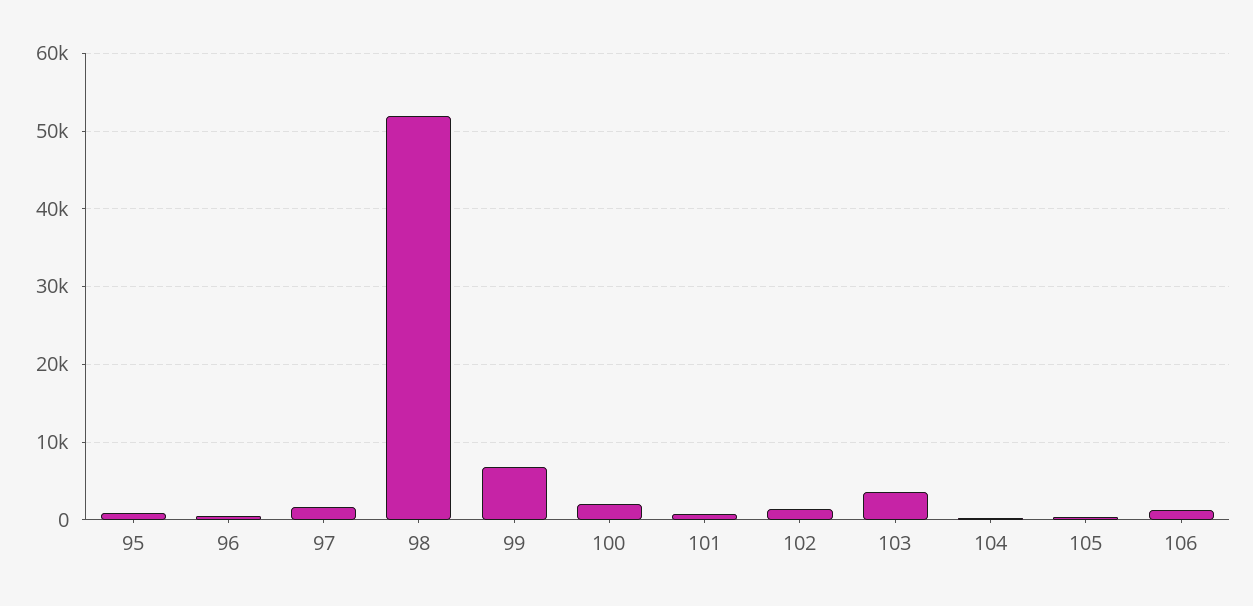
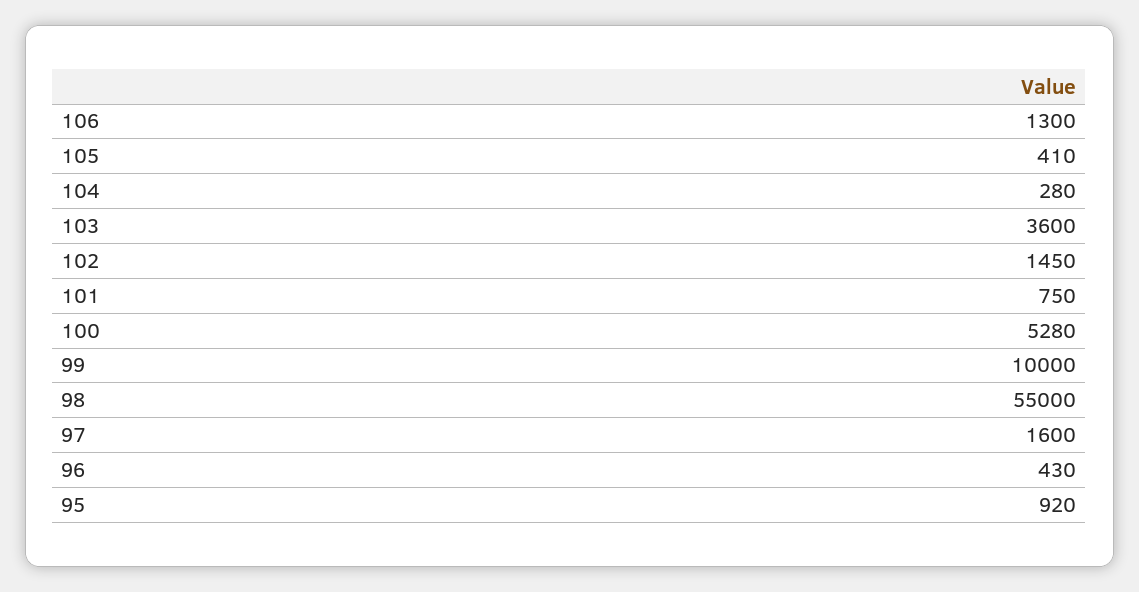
  {
    "95": 920,
    "96": 430,
    "97": 1600,
-   "98": 52000,
+   "98": 55000,
-   "99": 7000,
+   "99": 10000,
-   "100": 2000,
+   "100": 5280,
    "101": 750,
    "102": 1450,
    "103": 3600,
    "104": 280,
    "105": 410,
    "106": 1300
  }

